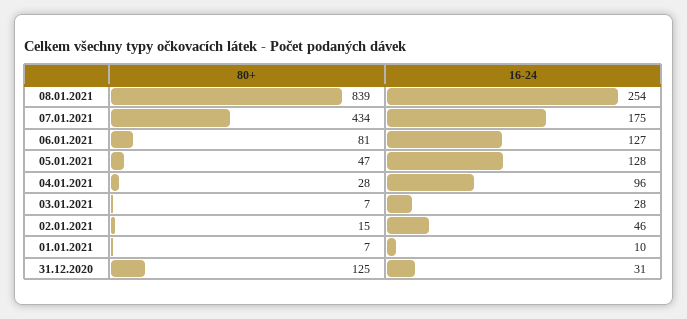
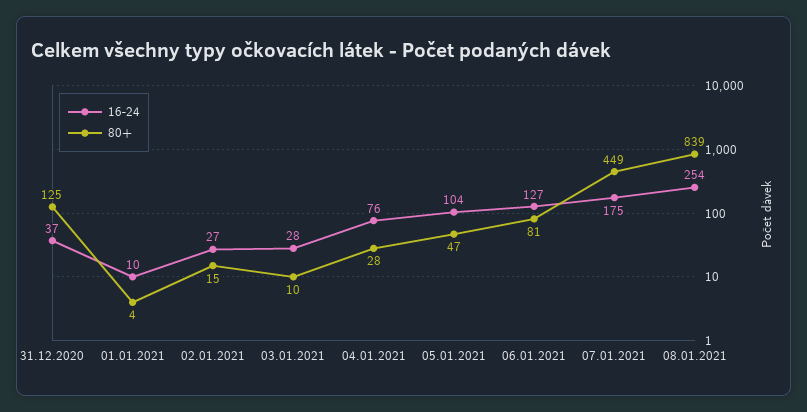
  {
    "80+": {
      "08.01.2021": 839,
-     "07.01.2021": 434,
+     "07.01.2021": 449,
      "06.01.2021": 81,
      "05.01.2021": 47,
      "04.01.2021": 28,
-     "03.01.2021": 7,
+     "03.01.2021": 10,
      "02.01.2021": 15,
-     "01.01.2021": 7,
+     "01.01.2021": 4,
      "31.12.2020": 125
    },
    "16-24": {
      "08.01.2021": 254,
      "07.01.2021": 175,
      "06.01.2021": 127,
-     "05.01.2021": 128,
+     "05.01.2021": 104,
-     "04.01.2021": 96,
+     "04.01.2021": 76,
      "03.01.2021": 28,
-     "02.01.2021": 46,
+     "02.01.2021": 27,
      "01.01.2021": 10,
-     "31.12.2020": 31
+     "31.12.2020": 37
    }
  }

